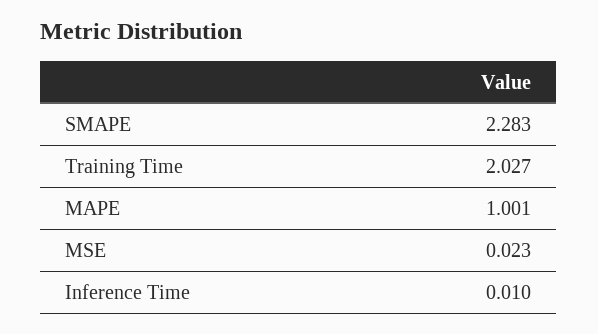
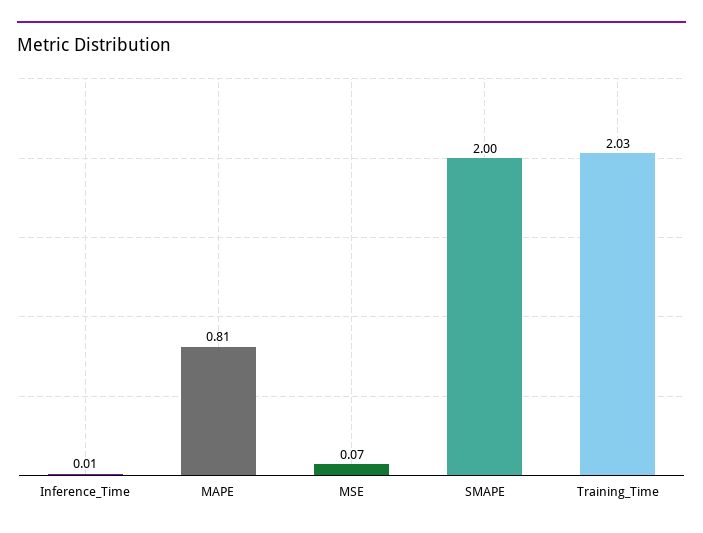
  {
-   "SMAPE": 2.283,
+   "SMAPE": 2,
    "Training Time": 2.027,
-   "MAPE": 1.001,
+   "MAPE": 0.81,
-   "MSE": 0.023,
+   "MSE": 0.07,
    "Inference Time": 0.01
  }

